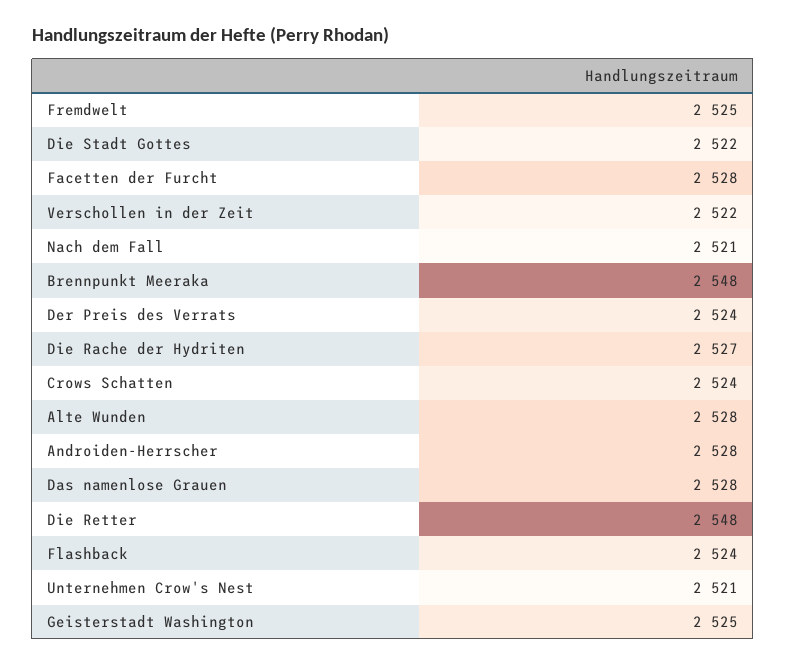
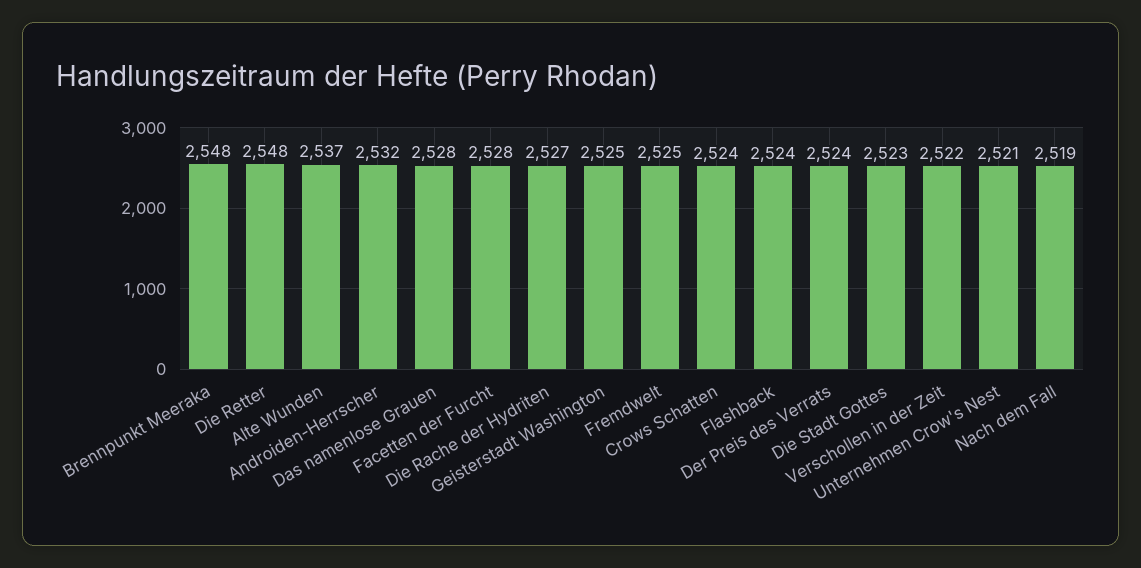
  {
    "Fremdwelt": 2525,
-   "Die Stadt Gottes": 2522,
+   "Die Stadt Gottes": 2523,
    "Facetten der Furcht": 2528,
    "Verschollen in der Zeit": 2522,
-   "Nach dem Fall": 2521,
+   "Nach dem Fall": 2519,
    "Brennpunkt Meeraka": 2548,
    "Der Preis des Verrats": 2524,
    "Die Rache der Hydriten": 2527,
    "Crows Schatten": 2524,
-   "Alte Wunden": 2528,
+   "Alte Wunden": 2537,
-   "Androiden-Herrscher": 2528,
+   "Androiden-Herrscher": 2532,
    "Das namenlose Grauen": 2528,
    "Die Retter": 2548,
    "Flashback": 2524,
    "Unternehmen Crow's Nest": 2521,
    "Geisterstadt Washington": 2525
  }

